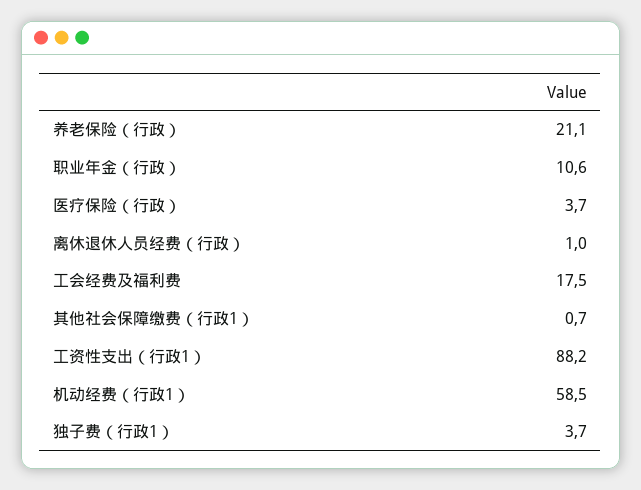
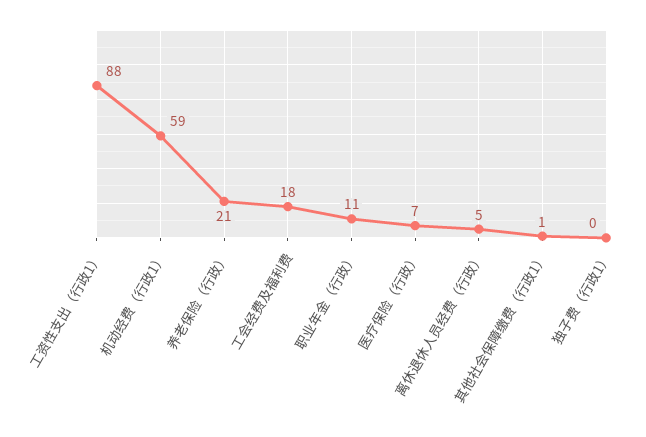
  {
    "养老保险（行政）": 21.1,
    "职业年金（行政）": 10.6,
-   "医疗保险（行政）": 3.7,
+   "医疗保险（行政）": 7,
-   "离休退休人员经费（行政）": 1,
+   "离休退休人员经费（行政）": 5,
    "工会经费及福利费": 17.5,
    "其他社会保障缴费（行政1）": 0.7,
    "工资性支出（行政1）": 88.2,
    "机动经费（行政1）": 58.5,
-   "独子费（行政1）": 3.7
+   "独子费（行政1）": 0
  }

